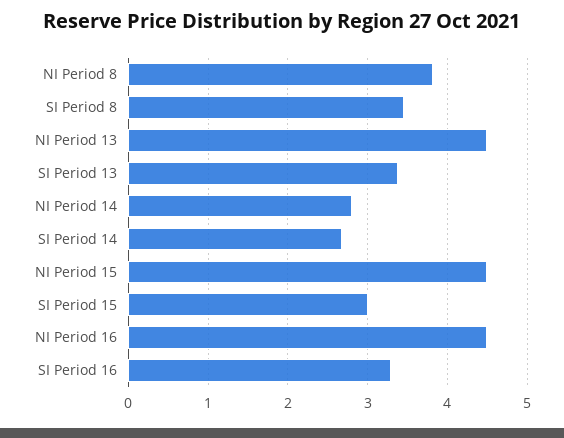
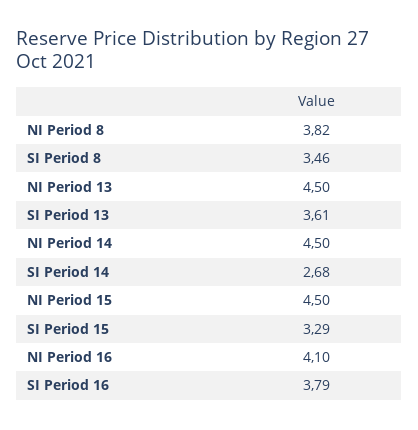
  {
    "NI Period 8": 3.82,
    "SI Period 8": 3.46,
    "NI Period 13": 4.5,
-   "SI Period 13": 3.4,
+   "SI Period 13": 3.61,
-   "NI Period 14": 2.8,
+   "NI Period 14": 4.5,
    "SI Period 14": 2.68,
    "NI Period 15": 4.5,
-   "SI Period 15": 3,
+   "SI Period 15": 3.29,
-   "NI Period 16": 4.5,
+   "NI Period 16": 4.1,
-   "SI Period 16": 3.3
+   "SI Period 16": 3.79
  }

